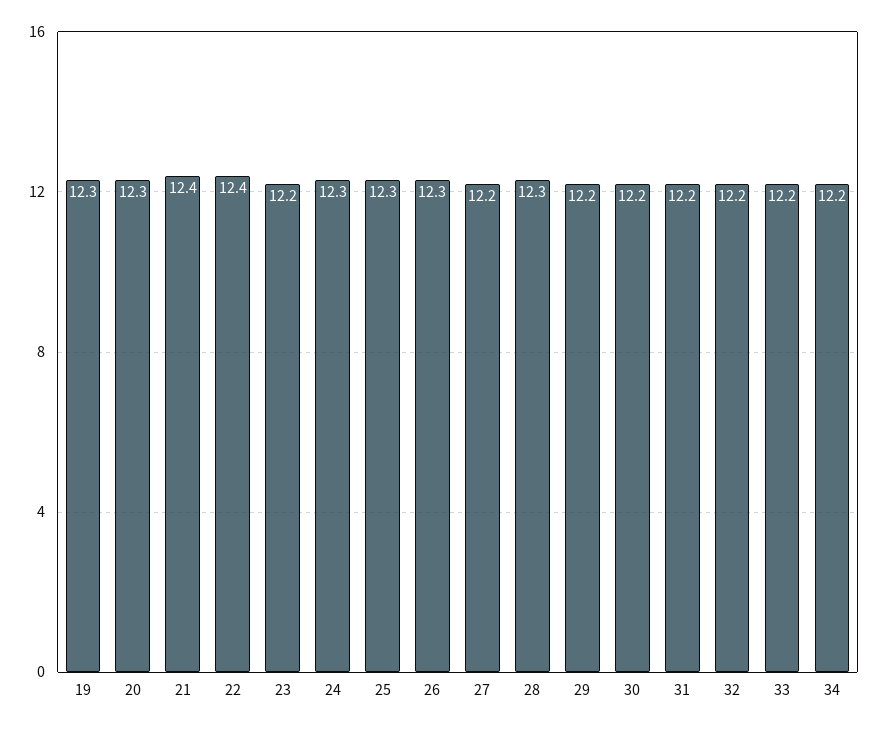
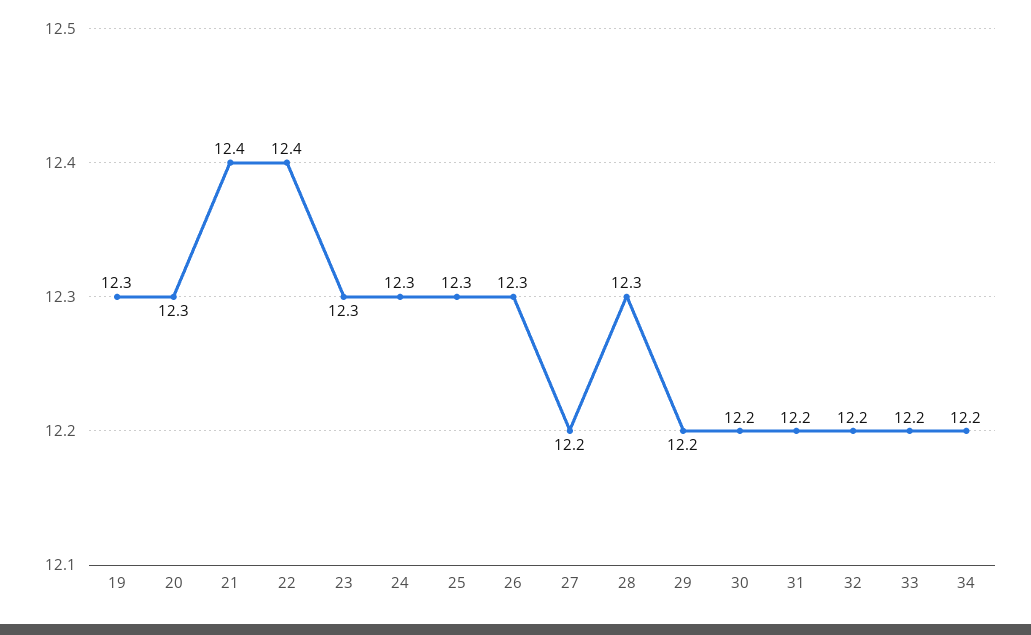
  {
    "19": 12.3,
    "20": 12.3,
    "21": 12.4,
    "22": 12.4,
-   "23": 12.2,
+   "23": 12.3,
    "24": 12.3,
    "25": 12.3,
    "26": 12.3,
    "27": 12.2,
    "28": 12.3,
    "29": 12.2,
    "30": 12.2,
    "31": 12.2,
    "32": 12.2,
    "33": 12.2,
    "34": 12.2
  }

